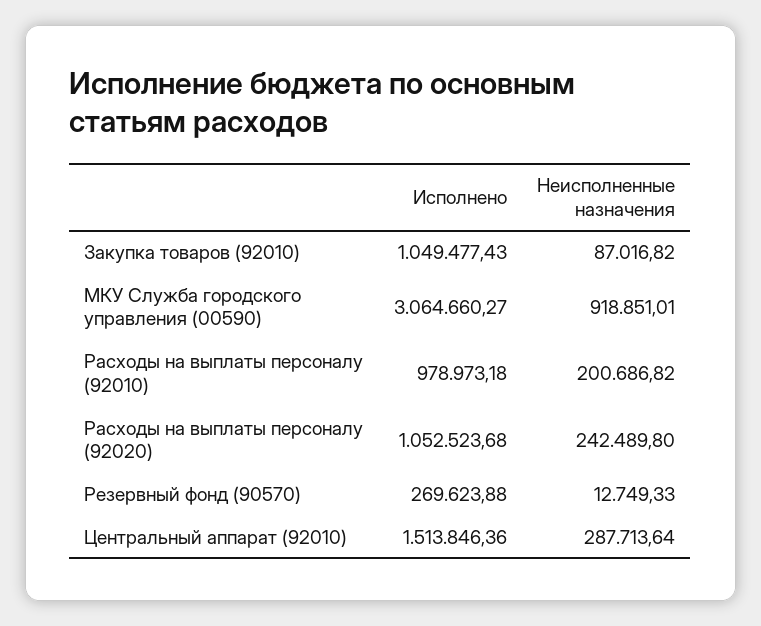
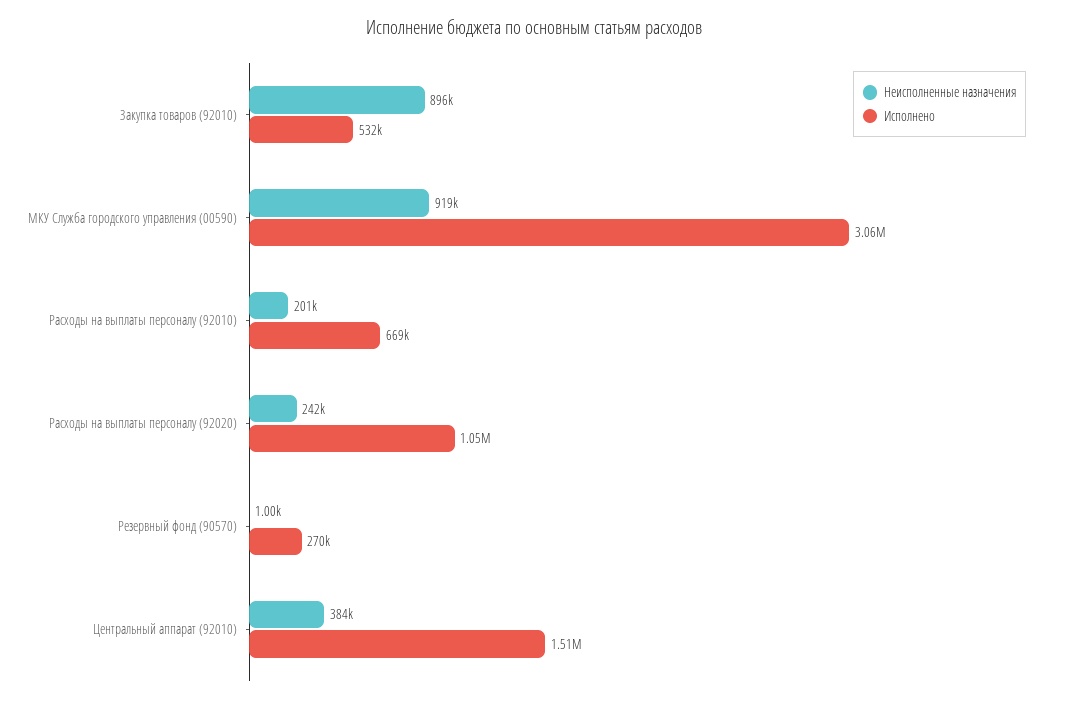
  {
    "Исполнено": {
-     "Закупка товаров (92010)": 1049477.43,
+     "Закупка товаров (92010)": 532000,
      "МКУ Служба городского управления (00590)": 3064660.27,
-     "Расходы на выплаты персоналу (92010)": 978973.18,
+     "Расходы на выплаты персоналу (92010)": 669000,
      "Расходы на выплаты персоналу (92020)": 1052523.68,
      "Резервный фонд (90570)": 269623.88,
      "Центральный аппарат (92010)": 1513846.36
    },
    "Неисполненные назначения": {
-     "Закупка товаров (92010)": 87016.82,
+     "Закупка товаров (92010)": 896000,
      "МКУ Служба городского управления (00590)": 918851.01,
      "Расходы на выплаты персоналу (92010)": 200686.82,
      "Расходы на выплаты персоналу (92020)": 242489.8,
-     "Резервный фонд (90570)": 12749.33,
+     "Резервный фонд (90570)": 1000,
-     "Центральный аппарат (92010)": 287713.64
+     "Центральный аппарат (92010)": 384000
    }
  }

